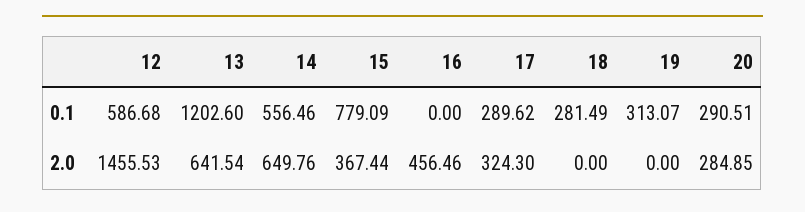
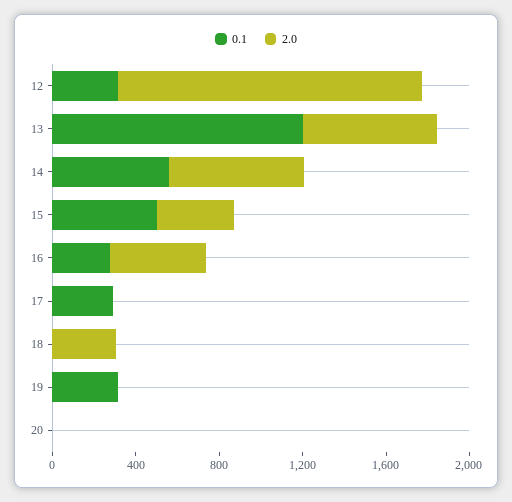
  {
    "0.1": {
-     "12": 586.68,
+     "12": 300,
      "13": 1202.6,
      "14": 556.46,
-     "15": 779.09,
+     "15": 500,
-     "16": 0,
+     "16": 300,
      "17": 289.62,
-     "18": 281.49,
+     "18": 0,
      "19": 313.07,
-     "20": 290.51
+     "20": 0
    },
    "2.0": {
      "12": 1455.53,
      "13": 641.54,
      "14": 649.76,
      "15": 367.44,
      "16": 456.46,
-     "17": 324.3,
+     "17": 0,
-     "18": 0,
+     "18": 300,
      "19": 0,
-     "20": 284.85
+     "20": 0
    }
  }

